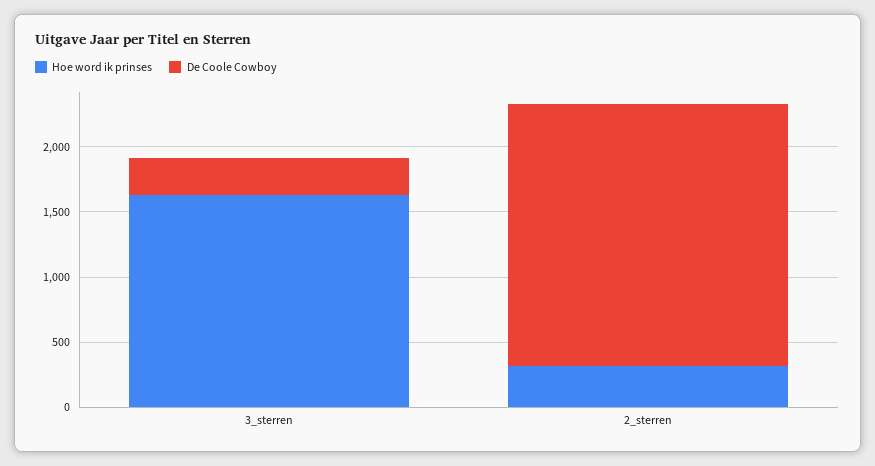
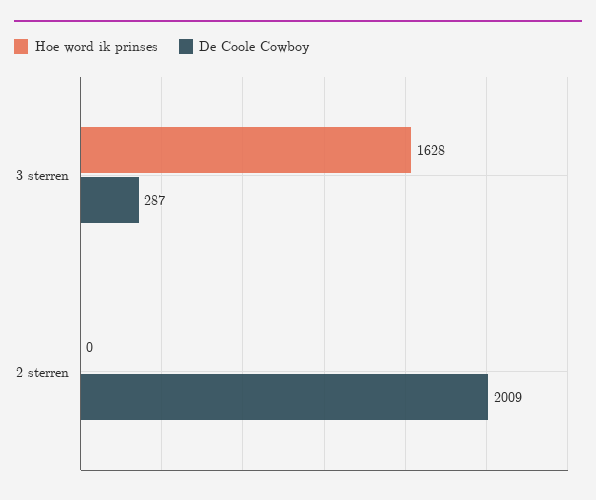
  {
    "Hoe word ik prinses": {
      "3_sterren": 1628,
-     "2_sterren": 300
+     "2_sterren": 0
    },
    "De Coole Cowboy": {
      "3_sterren": 287,
      "2_sterren": 2009
    }
  }

